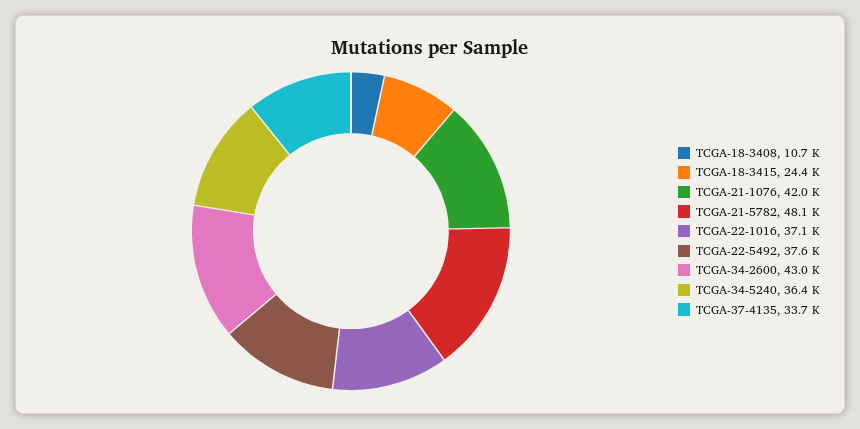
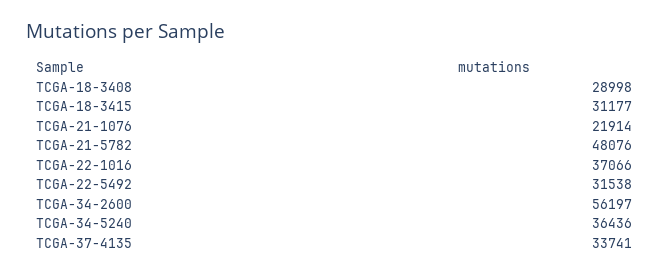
  {
-   "TCGA-18-3408": 10700,
+   "TCGA-18-3408": 28998,
-   "TCGA-18-3415": 24400,
+   "TCGA-18-3415": 31177,
-   "TCGA-21-1076": 42000,
+   "TCGA-21-1076": 21914,
    "TCGA-21-5782": 48076,
    "TCGA-22-1016": 37066,
-   "TCGA-22-5492": 37600,
+   "TCGA-22-5492": 31538,
-   "TCGA-34-2600": 43000,
+   "TCGA-34-2600": 56197,
    "TCGA-34-5240": 36436,
    "TCGA-37-4135": 33741
  }

